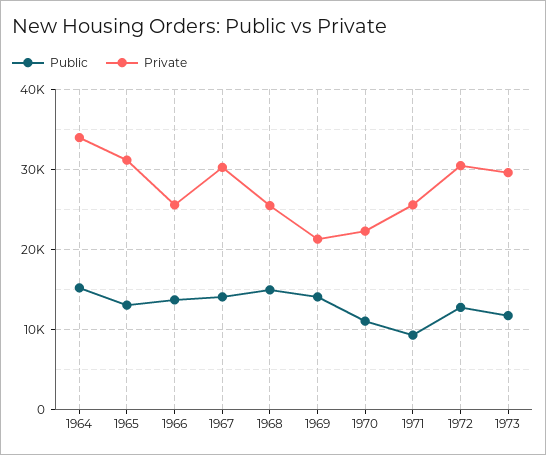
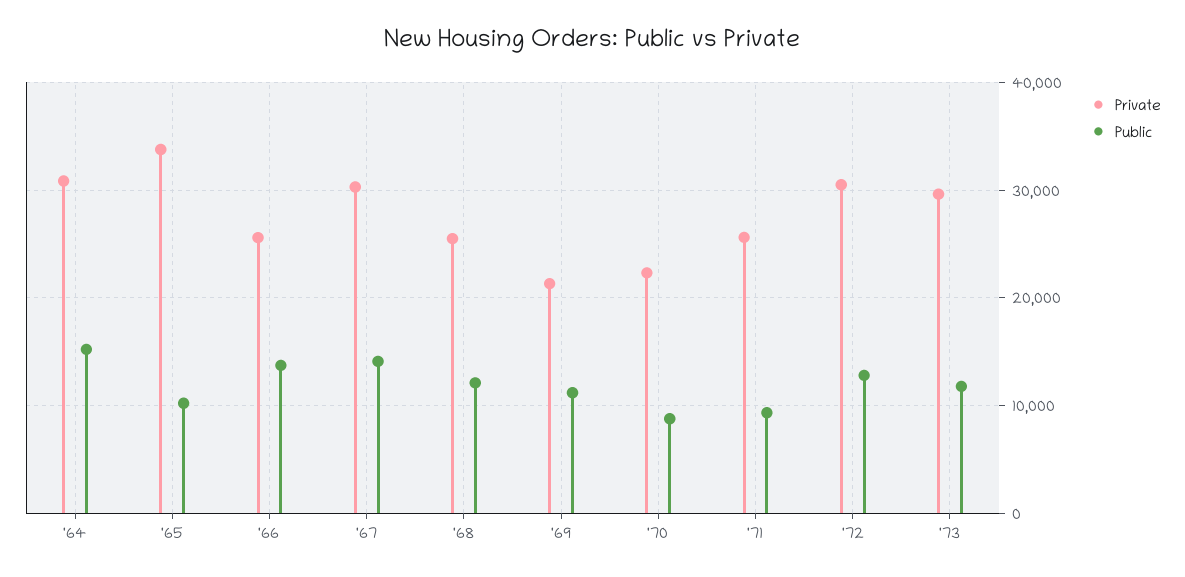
  {
    "Public": {
      "1964": 15000,
-     "1965": 13000,
+     "1965": 10000,
      "1966": 14000,
      "1967": 14000,
-     "1968": 15000,
+     "1968": 12000,
-     "1969": 14000,
+     "1969": 11000,
-     "1970": 11000,
+     "1970": 9000,
      "1971": 9000,
      "1972": 13000,
      "1973": 12000
    },
    "Private": {
-     "1964": 34000,
+     "1964": 31000,
-     "1965": 31000,
+     "1965": 34000,
      "1966": 26000,
      "1967": 30000,
      "1968": 25000,
      "1969": 21000,
      "1970": 22000,
      "1971": 26000,
      "1972": 30000,
      "1973": 30000
    }
  }

